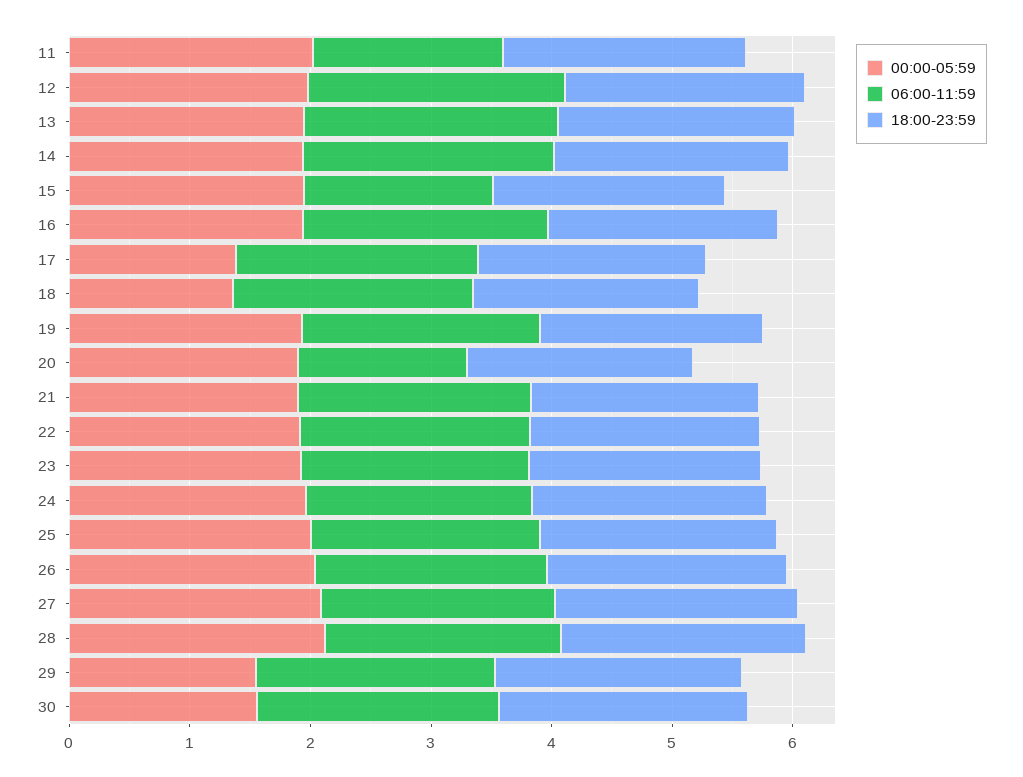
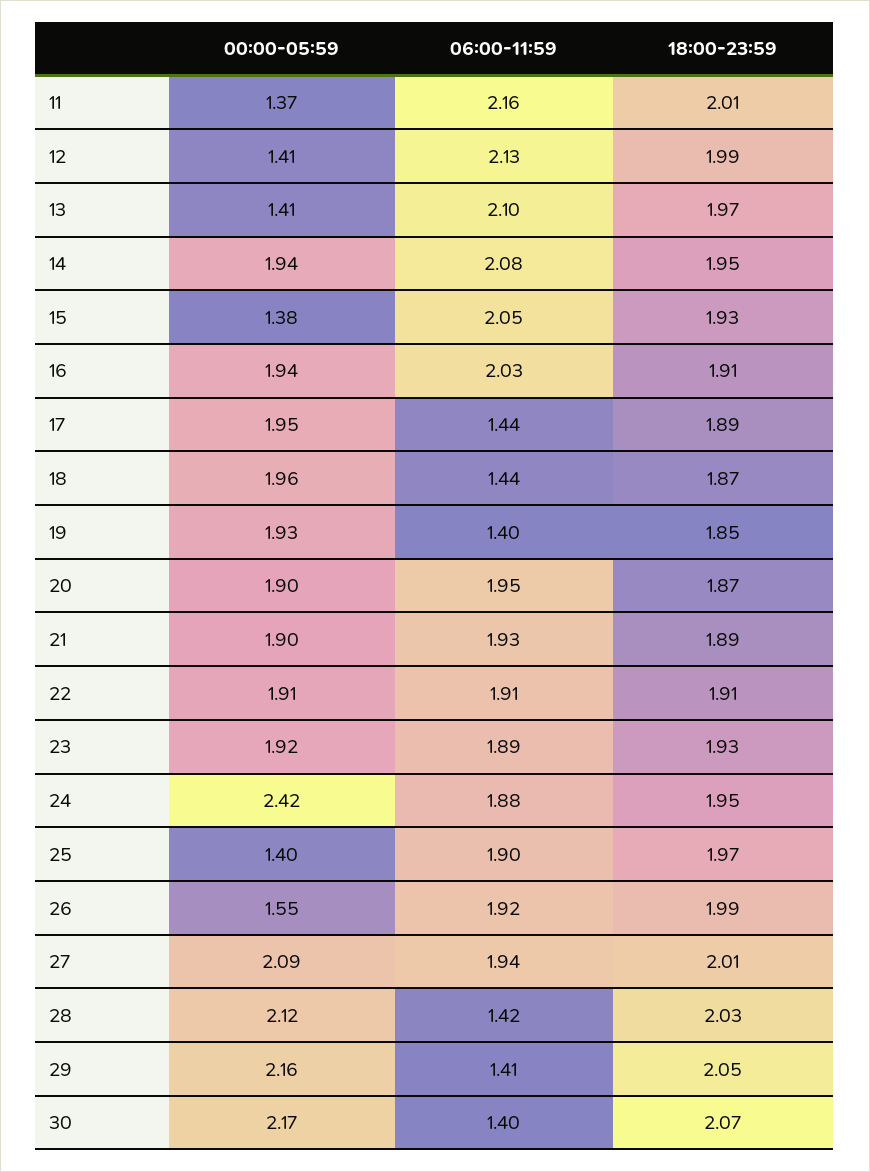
  {
    "00:00-05:59": {
-     "11": 2,
+     "11": 1.37,
-     "12": 2,
+     "12": 1.41,
-     "13": 2,
+     "13": 1.41,
      "14": 1.94,
-     "15": 2,
+     "15": 1.38,
      "16": 1.94,
-     "17": 1.4,
+     "17": 1.95,
-     "18": 1.4,
+     "18": 1.96,
      "19": 1.93,
      "20": 1.9,
      "21": 1.9,
      "22": 1.91,
      "23": 1.92,
-     "24": 2,
+     "24": 2.42,
-     "25": 2,
+     "25": 1.4,
-     "26": 2,
+     "26": 1.55,
      "27": 2.09,
      "28": 2.12,
-     "29": 1.6,
+     "29": 2.16,
-     "30": 1.6
+     "30": 2.17
    },
    "06:00-11:59": {
-     "11": 1.6,
+     "11": 2.16,
      "12": 2.13,
      "13": 2.1,
      "14": 2.08,
-     "15": 1.6,
+     "15": 2.05,
      "16": 2.03,
-     "17": 2,
+     "17": 1.44,
-     "18": 2,
+     "18": 1.44,
-     "19": 2,
+     "19": 1.4,
-     "20": 1.4,
+     "20": 1.95,
      "21": 1.93,
      "22": 1.91,
      "23": 1.89,
      "24": 1.88,
      "25": 1.9,
      "26": 1.92,
      "27": 1.94,
-     "28": 2,
+     "28": 1.42,
-     "29": 2,
+     "29": 1.41,
-     "30": 2
+     "30": 1.4
    },
    "18:00-23:59": {
      "11": 2.01,
      "12": 1.99,
      "13": 1.97,
      "14": 1.95,
      "15": 1.93,
      "16": 1.91,
      "17": 1.89,
      "18": 1.87,
      "19": 1.85,
      "20": 1.87,
      "21": 1.89,
      "22": 1.91,
      "23": 1.93,
      "24": 1.95,
      "25": 1.97,
      "26": 1.99,
      "27": 2.01,
      "28": 2.03,
      "29": 2.05,
      "30": 2.07
    }
  }

